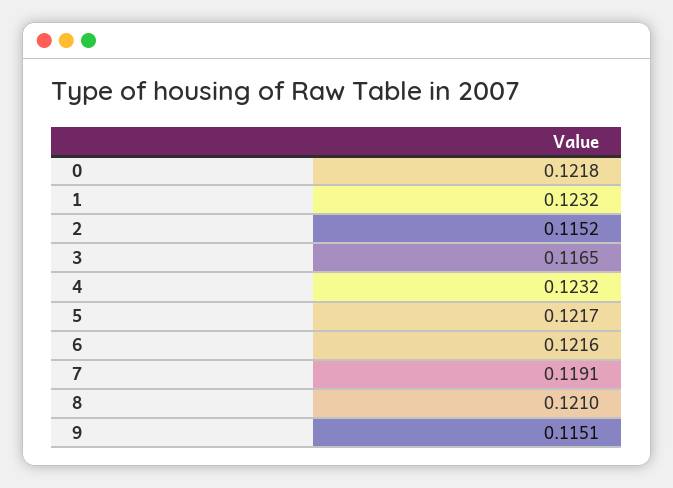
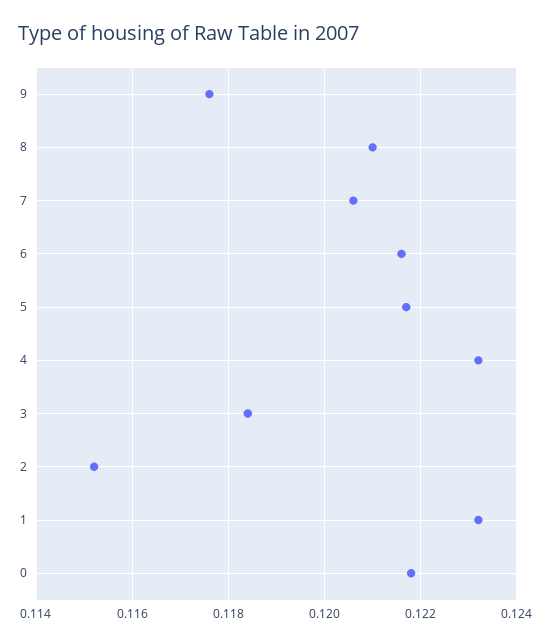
  {
    "0": 0.1218,
    "1": 0.1232,
    "2": 0.1152,
-   "3": 0.1165,
+   "3": 0.1185,
    "4": 0.1232,
    "5": 0.1217,
    "6": 0.1216,
-   "7": 0.1191,
+   "7": 0.1205,
    "8": 0.121,
-   "9": 0.1151
+   "9": 0.1175
  }

